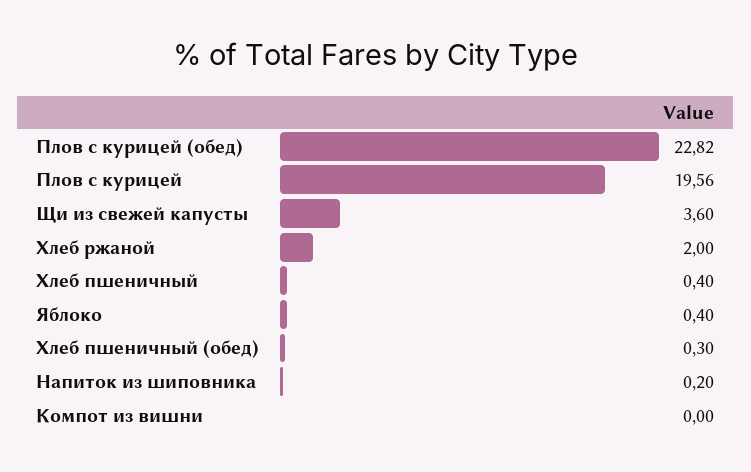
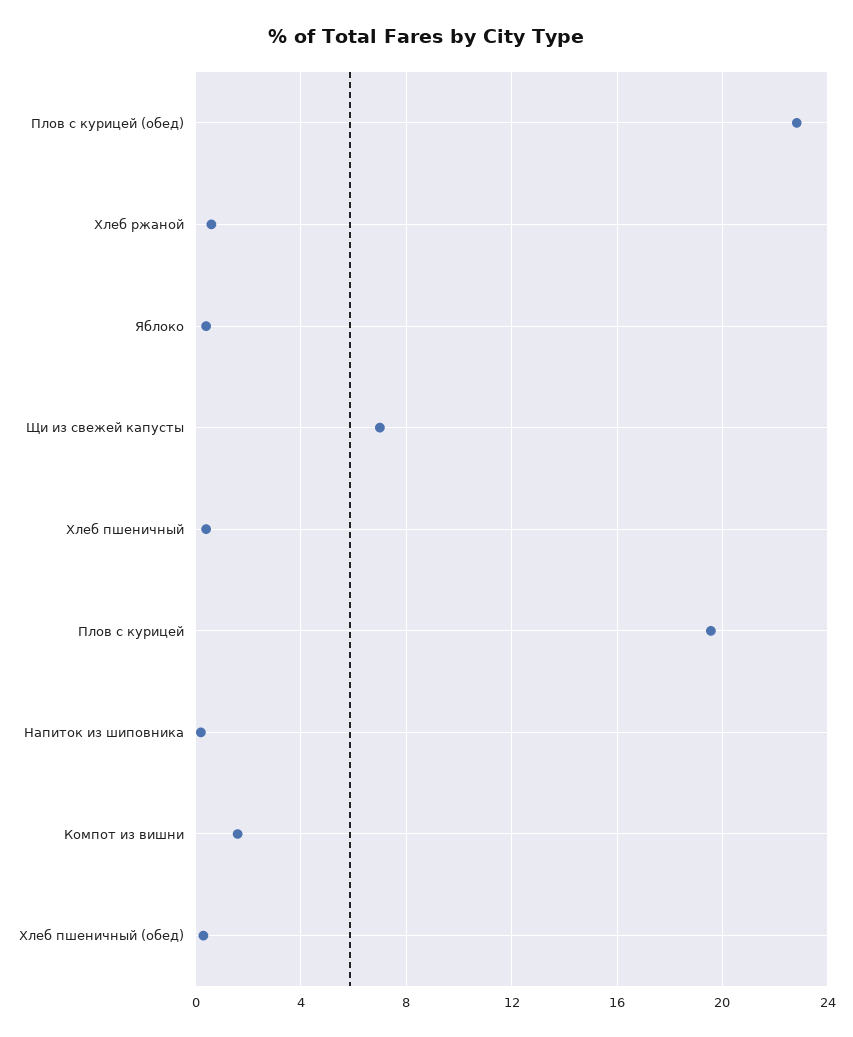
  {
    "Плов с курицей (обед)": 22.82,
    "Плов с курицей": 19.56,
-   "Щи из свежей капусты": 3.6,
+   "Щи из свежей капусты": 7,
-   "Хлеб ржаной": 2,
+   "Хлеб ржаной": 0.5,
    "Хлеб пшеничный": 0.4,
    "Яблоко": 0.4,
    "Хлеб пшеничный (обед)": 0.3,
    "Напиток из шиповника": 0.2,
-   "Компот из вишни": 0
+   "Компот из вишни": 1.5
  }

